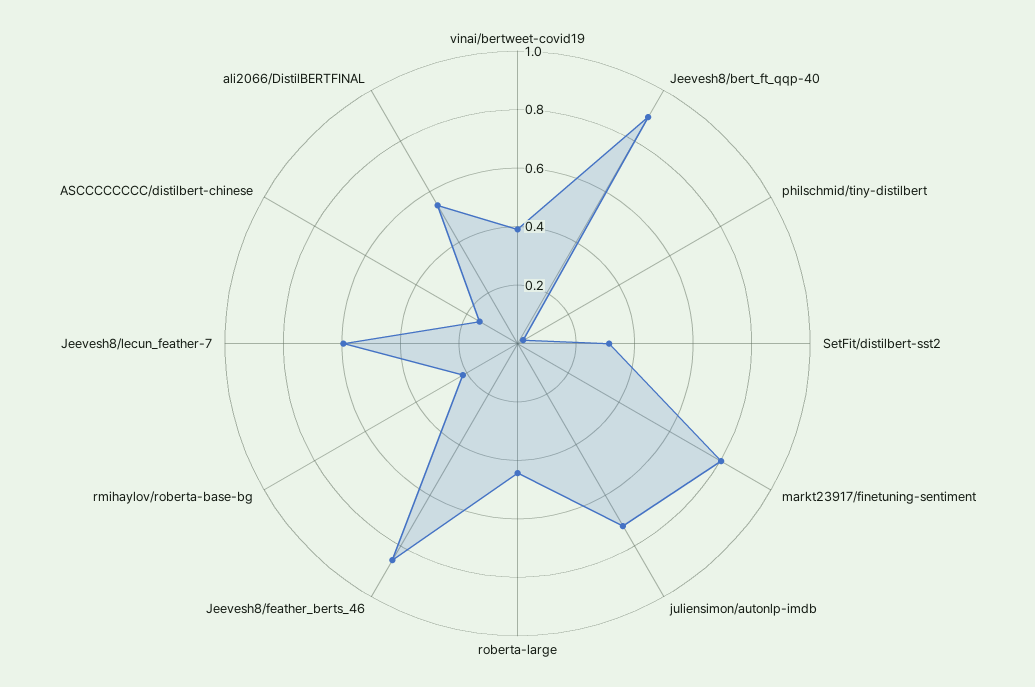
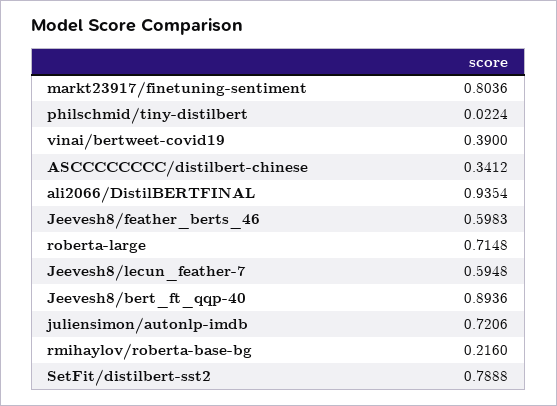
  {
    "vinai/bertweet-covid19": 0.39,
    "Jeevesh8/bert_ft_qqp-40": 0.8936,
    "philschmid/tiny-distilbert": 0.0224,
-   "SetFit/distilbert-sst2": 0.3,
+   "SetFit/distilbert-sst2": 0.7888,
    "markt23917/finetuning-sentiment": 0.8036,
    "juliensimon/autonlp-imdb": 0.7206,
-   "roberta-large": 0.45,
+   "roberta-large": 0.7148,
-   "Jeevesh8/feather_berts_46": 0.85,
+   "Jeevesh8/feather_berts_46": 0.5983,
    "rmihaylov/roberta-base-bg": 0.216,
    "Jeevesh8/lecun_feather-7": 0.5948,
-   "ASCCCCCCCC/distilbert-chinese": 0.15,
+   "ASCCCCCCCC/distilbert-chinese": 0.3412,
-   "ali2066/DistilBERTFINAL": 0.55
+   "ali2066/DistilBERTFINAL": 0.9354
  }

